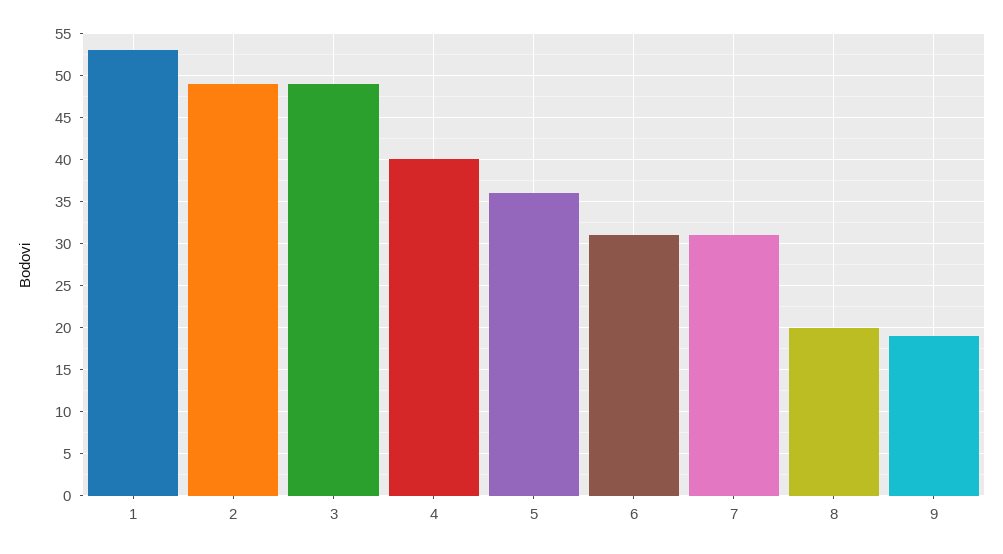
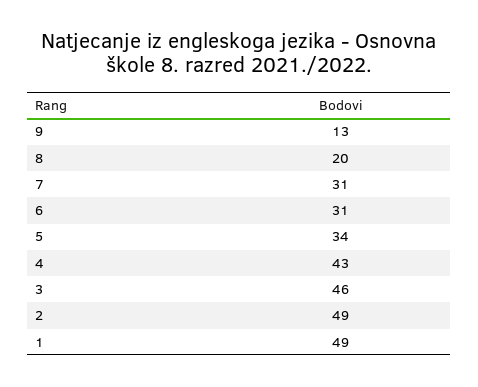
  {
-   "1": 53,
+   "1": 49,
    "2": 49,
-   "3": 49,
+   "3": 46,
-   "4": 40,
+   "4": 43,
-   "5": 36,
+   "5": 34,
    "6": 31,
    "7": 31,
    "8": 20,
-   "9": 19
+   "9": 13
  }

